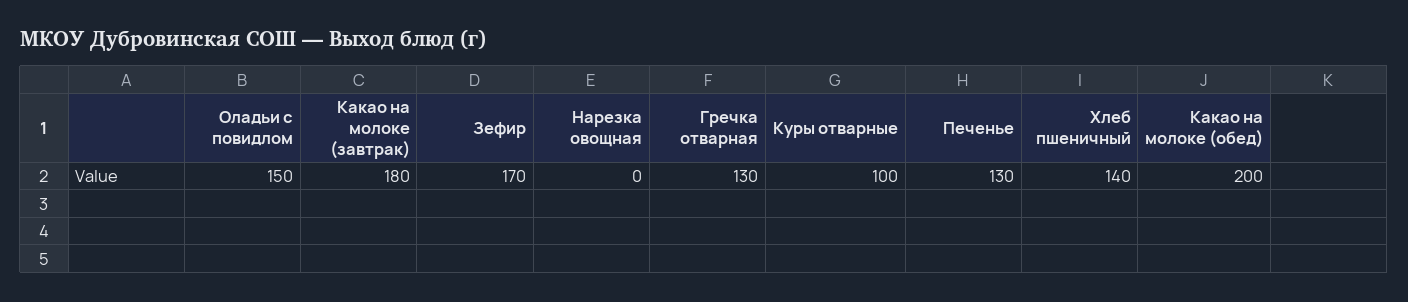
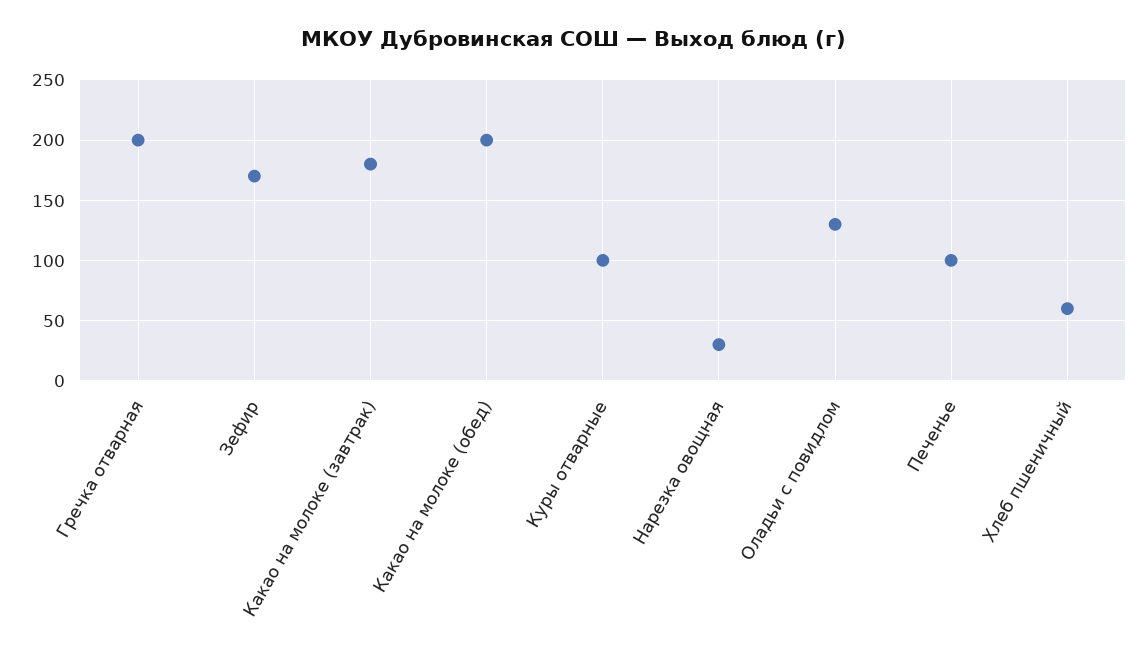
  {
-   "Оладьи с повидлом": 150,
+   "Оладьи с повидлом": 130,
    "Какао на молоке (завтрак)": 180,
    "Зефир": 170,
-   "Нарезка овощная": 0,
+   "Нарезка овощная": 30,
-   "Гречка отварная": 130,
+   "Гречка отварная": 200,
    "Куры отварные": 100,
-   "Печенье": 130,
+   "Печенье": 100,
-   "Хлеб пшеничный": 140,
+   "Хлеб пшеничный": 60,
    "Какао на молоке (обед)": 200
  }

